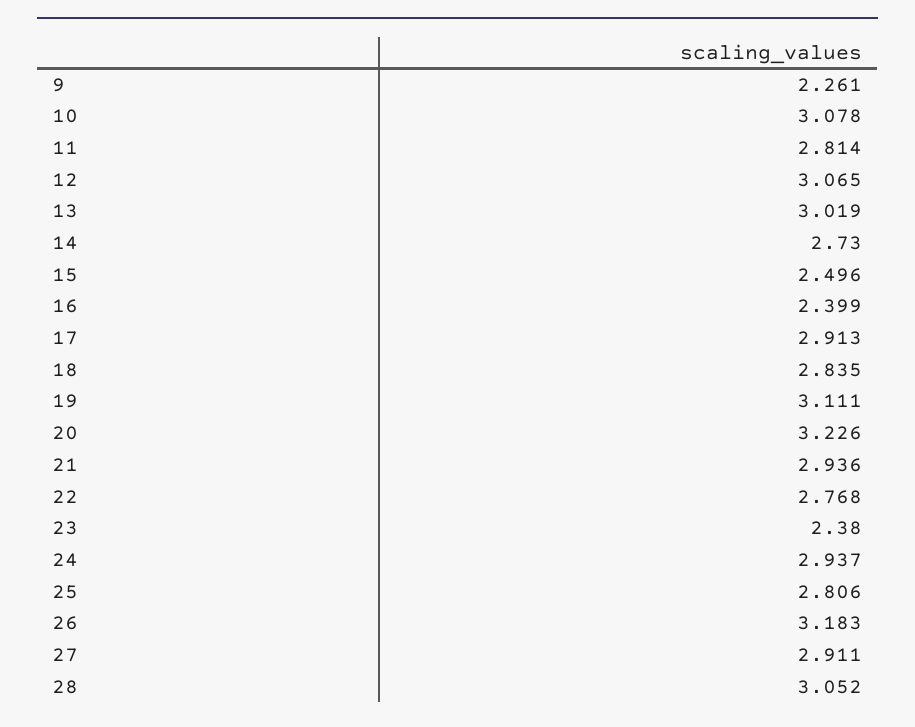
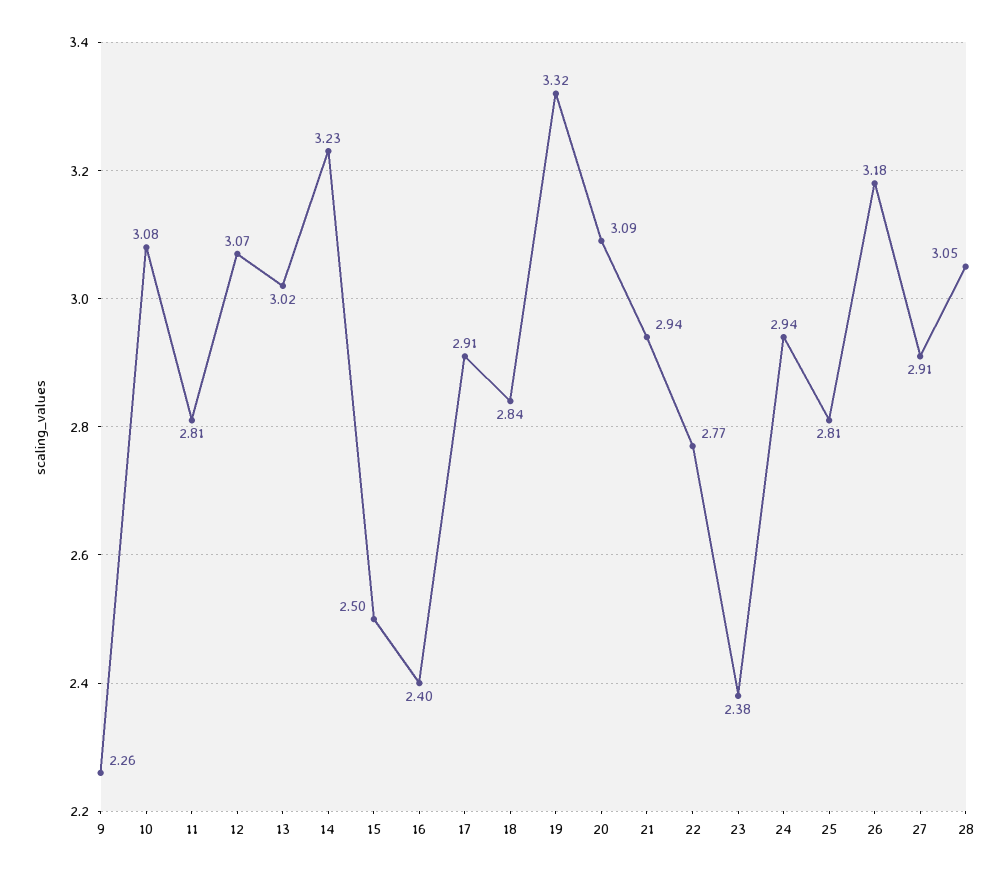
  {
    "9": 2.261,
    "10": 3.078,
    "11": 2.814,
    "12": 3.065,
    "13": 3.019,
-   "14": 2.73,
+   "14": 3.23,
    "15": 2.496,
    "16": 2.399,
    "17": 2.913,
    "18": 2.835,
-   "19": 3.111,
+   "19": 3.32,
-   "20": 3.226,
+   "20": 3.09,
    "21": 2.936,
    "22": 2.768,
    "23": 2.38,
    "24": 2.937,
    "25": 2.806,
    "26": 3.183,
    "27": 2.911,
    "28": 3.052
  }

